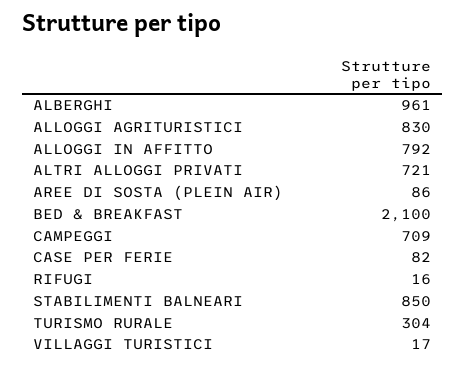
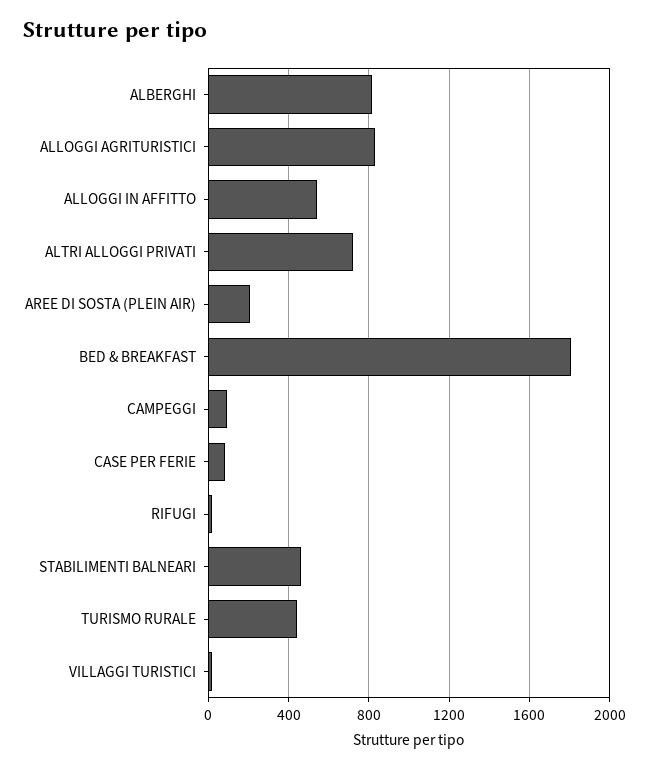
  {
-   "ALBERGHI": 961,
+   "ALBERGHI": 800,
    "ALLOGGI AGRITURISTICI": 830,
-   "ALLOGGI IN AFFITTO": 792,
+   "ALLOGGI IN AFFITTO": 550,
    "ALTRI ALLOGGI PRIVATI": 721,
-   "AREE DI SOSTA (PLEIN AIR)": 86,
+   "AREE DI SOSTA (PLEIN AIR)": 200,
-   "BED & BREAKFAST": 2100,
+   "BED & BREAKFAST": 1800,
-   "CAMPEGGI": 709,
+   "CAMPEGGI": 100,
    "CASE PER FERIE": 82,
    "RIFUGI": 16,
-   "STABILIMENTI BALNEARI": 850,
+   "STABILIMENTI BALNEARI": 450,
-   "TURISMO RURALE": 304,
+   "TURISMO RURALE": 450,
    "VILLAGGI TURISTICI": 17
  }

